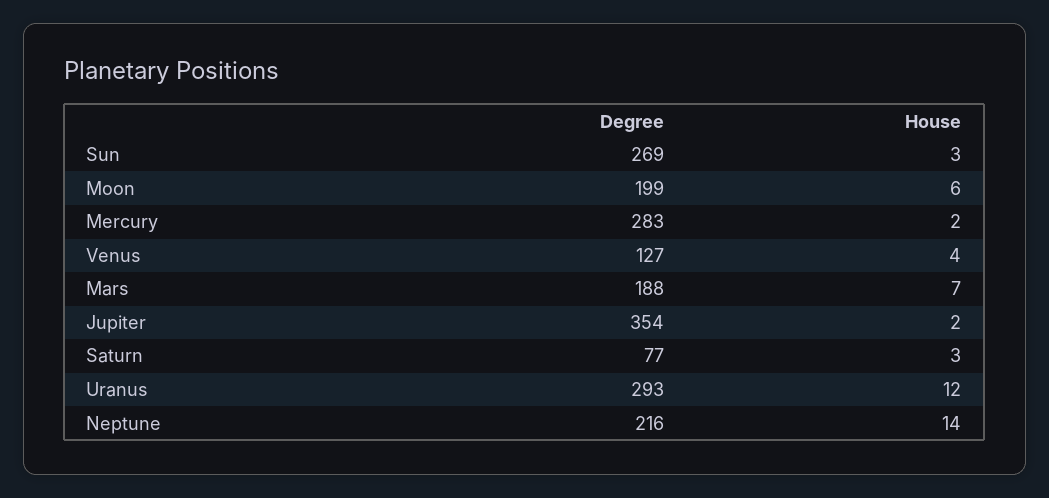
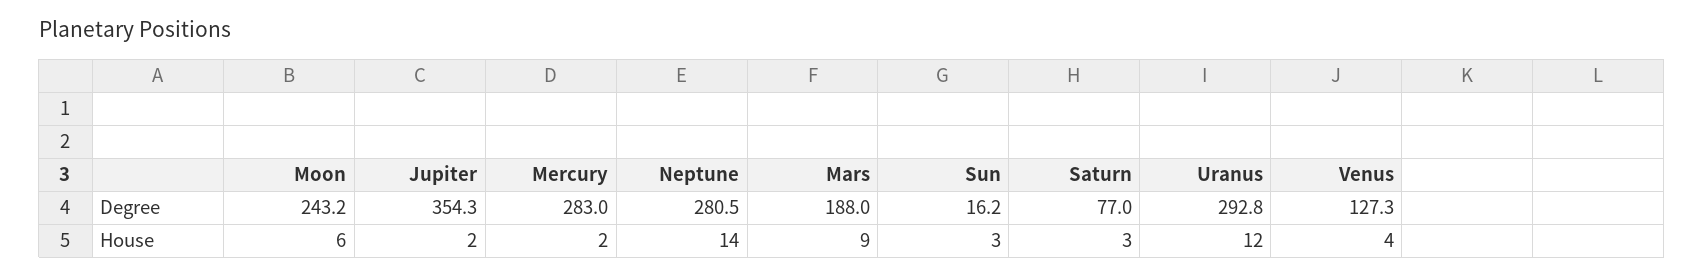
  {
    "Degree": {
-     "Sun": 269,
+     "Sun": 16.2,
-     "Moon": 199,
+     "Moon": 243.2,
      "Mercury": 283,
      "Venus": 127.3,
      "Mars": 188,
      "Jupiter": 354.3,
      "Saturn": 77,
      "Uranus": 292.8,
-     "Neptune": 216
+     "Neptune": 280.5
    },
    "House": {
      "Sun": 3,
      "Moon": 6,
      "Mercury": 2,
      "Venus": 4,
-     "Mars": 7,
+     "Mars": 9,
      "Jupiter": 2,
      "Saturn": 3,
      "Uranus": 12,
      "Neptune": 14
    }
  }

